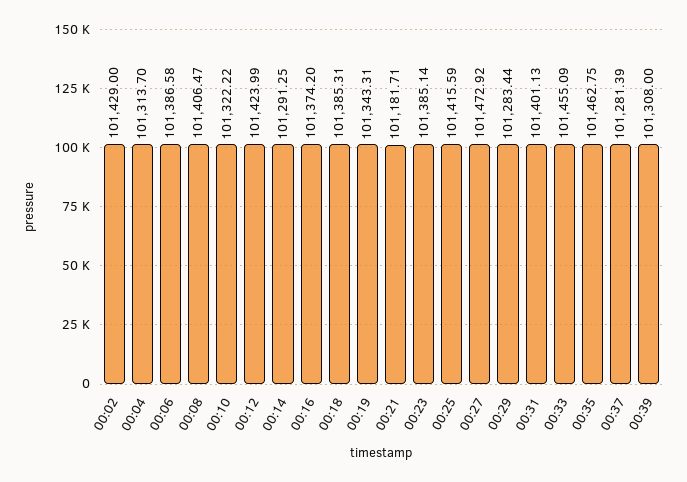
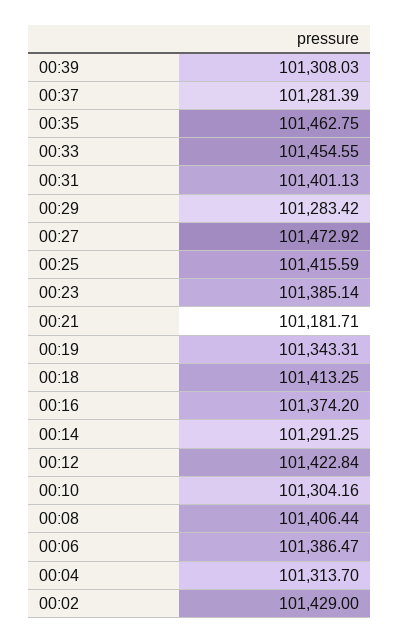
  {
    "00:02": 101429,
    "00:04": 101313.7,
-   "00:06": 101386.58,
+   "00:06": 101386.47,
-   "00:08": 101406.47,
+   "00:08": 101406.44,
-   "00:10": 101322.22,
+   "00:10": 101304.16,
-   "00:12": 101423.99,
+   "00:12": 101422.84,
    "00:14": 101291.25,
    "00:16": 101374.2,
-   "00:18": 101385.31,
+   "00:18": 101413.25,
    "00:19": 101343.31,
    "00:21": 101181.71,
    "00:23": 101385.14,
    "00:25": 101415.59,
    "00:27": 101472.92,
-   "00:29": 101283.44,
+   "00:29": 101283.42,
    "00:31": 101401.13,
-   "00:33": 101455.09,
+   "00:33": 101454.55,
    "00:35": 101462.75,
    "00:37": 101281.39,
-   "00:39": 101308
+   "00:39": 101308.03
  }

